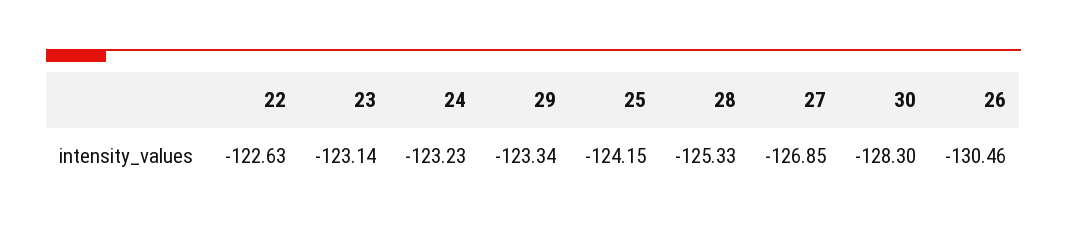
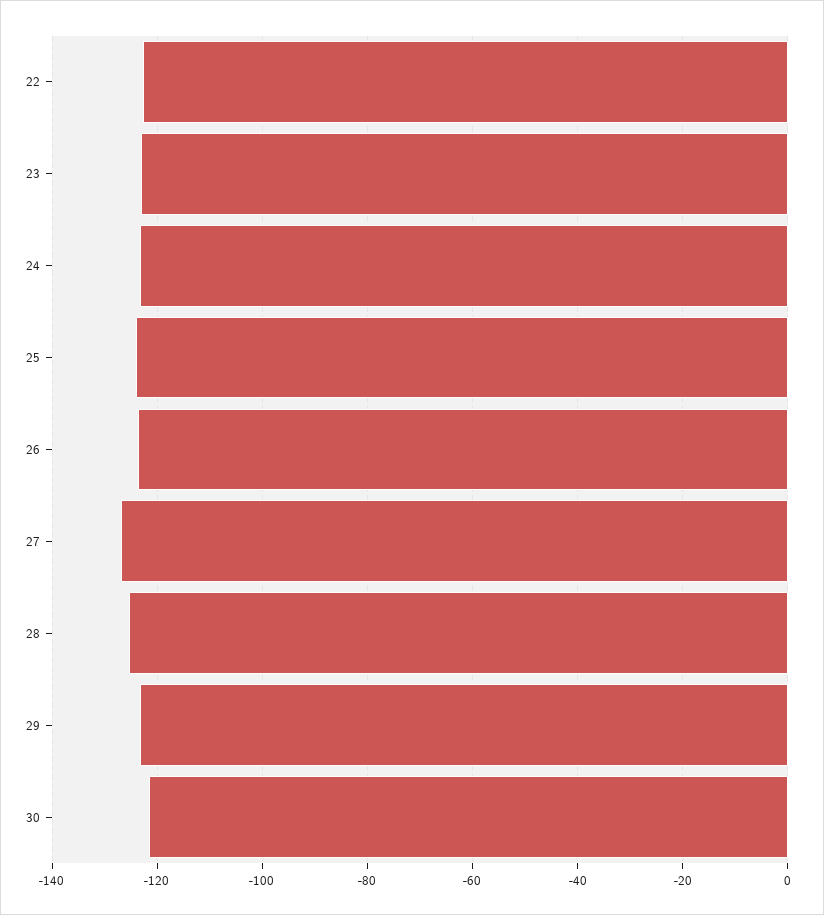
  {
    "22": -122.63,
    "23": -123.14,
    "24": -123.23,
    "29": -123.34,
    "25": -124.15,
    "28": -125.33,
    "27": -126.85,
-   "30": -128.3,
+   "30": -122,
-   "26": -130.46
+   "26": -124
  }

